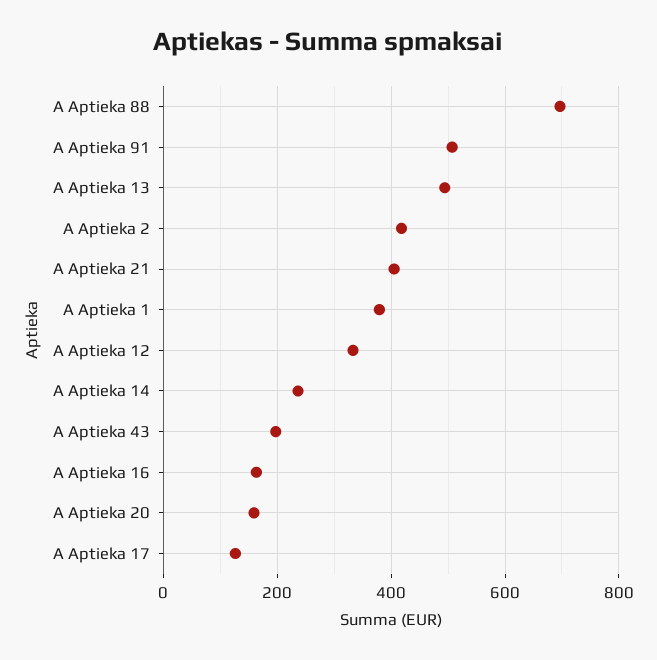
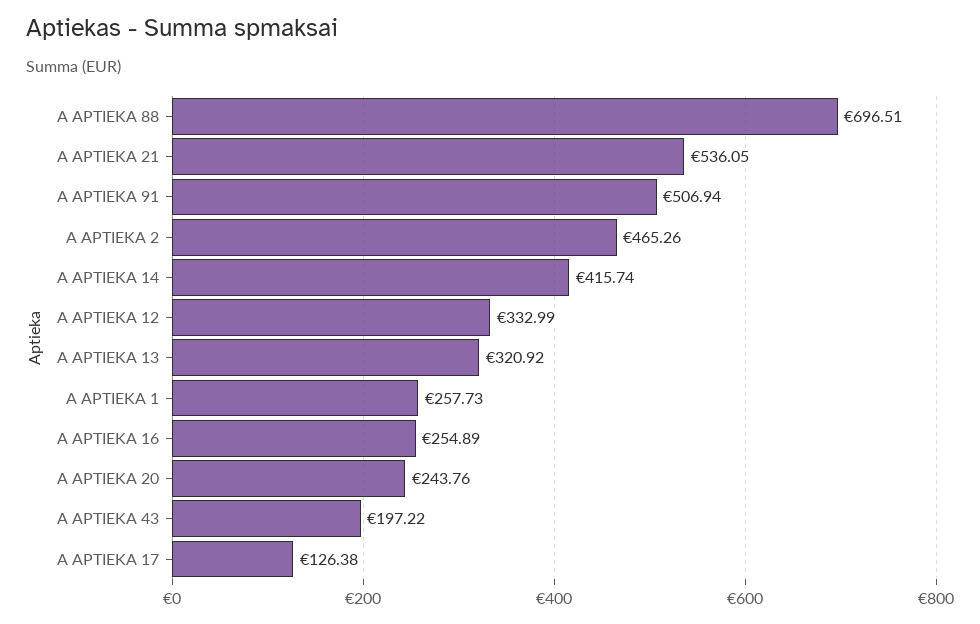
  {
    "A Aptieka 88": 696.51,
    "A Aptieka 91": 506.94,
-   "A Aptieka 13": 500,
+   "A Aptieka 13": 320.92,
-   "A Aptieka 2": 420,
+   "A Aptieka 2": 465.26,
-   "A Aptieka 21": 400,
+   "A Aptieka 21": 536.05,
-   "A Aptieka 1": 380,
+   "A Aptieka 1": 257.73,
    "A Aptieka 12": 332.99,
-   "A Aptieka 14": 240,
+   "A Aptieka 14": 415.74,
    "A Aptieka 43": 197.22,
-   "A Aptieka 16": 160,
+   "A Aptieka 16": 254.89,
-   "A Aptieka 20": 160,
+   "A Aptieka 20": 243.76,
    "A Aptieka 17": 126.38
  }

